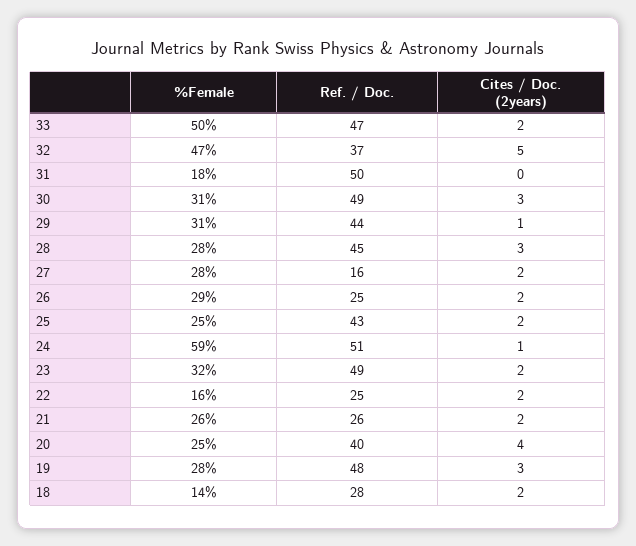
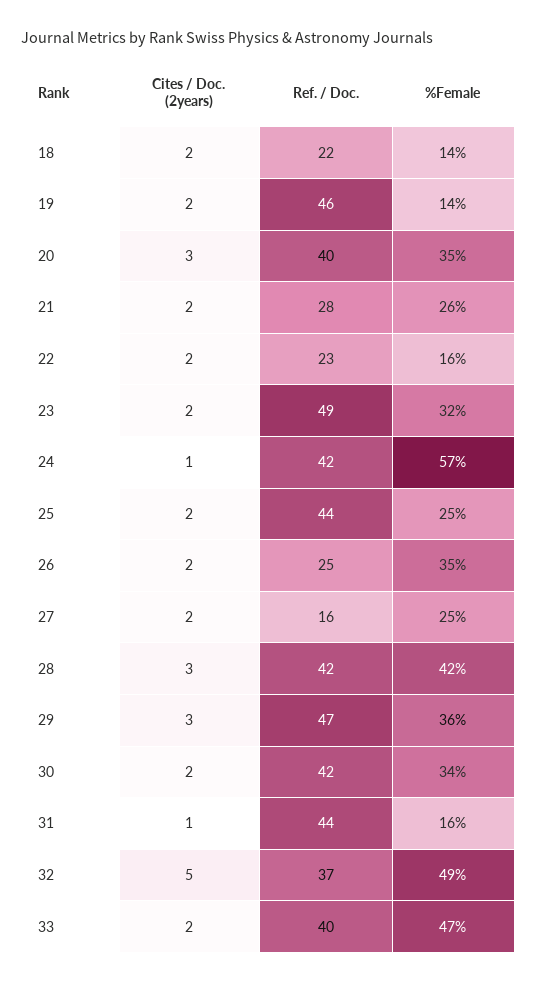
  {
    "%Female": {
-     "33": 50,
+     "33": 47,
-     "32": 47,
+     "32": 49,
-     "31": 18,
+     "31": 16,
-     "30": 31,
+     "30": 34,
-     "29": 31,
+     "29": 36,
-     "28": 28,
+     "28": 42,
-     "27": 28,
+     "27": 25,
-     "26": 29,
+     "26": 35,
      "25": 25,
-     "24": 59,
+     "24": 57,
      "23": 32,
      "22": 16,
      "21": 26,
-     "20": 25,
+     "20": 35,
-     "19": 28,
+     "19": 14,
      "18": 14
    },
    "Ref. / Doc.": {
-     "33": 47,
+     "33": 40,
      "32": 37,
-     "31": 50,
+     "31": 44,
-     "30": 49,
+     "30": 42,
-     "29": 44,
+     "29": 47,
-     "28": 45,
+     "28": 42,
      "27": 16,
      "26": 25,
-     "25": 43,
+     "25": 44,
-     "24": 51,
+     "24": 42,
      "23": 49,
-     "22": 25,
+     "22": 23,
-     "21": 26,
+     "21": 28,
      "20": 40,
-     "19": 48,
+     "19": 46,
-     "18": 28
+     "18": 22
    },
    "Cites / Doc. (2years)": {
      "33": 2,
      "32": 5,
-     "31": 0,
+     "31": 1,
-     "30": 3,
+     "30": 2,
-     "29": 1,
+     "29": 3,
      "28": 3,
      "27": 2,
      "26": 2,
      "25": 2,
      "24": 1,
      "23": 2,
      "22": 2,
      "21": 2,
-     "20": 4,
+     "20": 3,
-     "19": 3,
+     "19": 2,
      "18": 2
    }
  }

